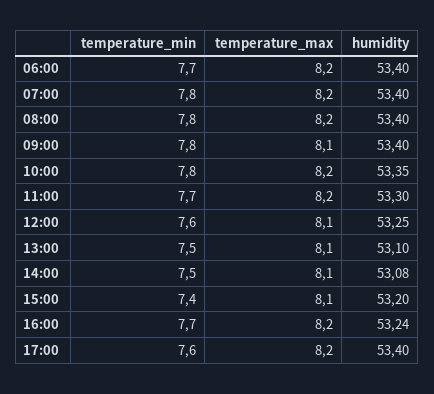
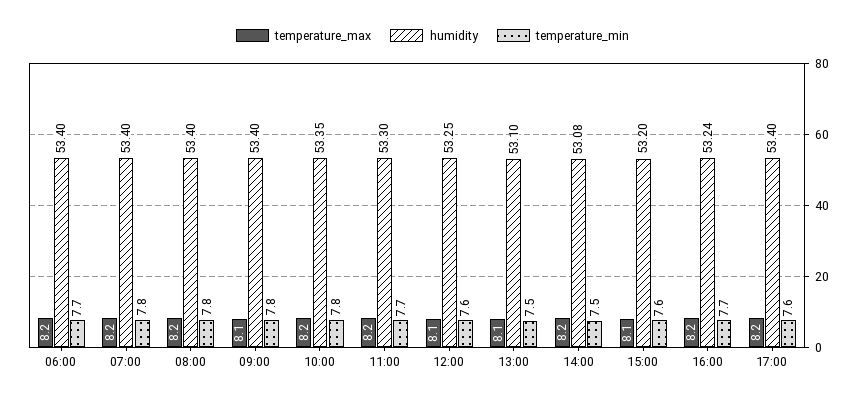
  {
    "temperature_min": {
      "06:00": 7.7,
      "07:00": 7.8,
      "08:00": 7.8,
      "09:00": 7.8,
      "10:00": 7.8,
      "11:00": 7.7,
      "12:00": 7.6,
      "13:00": 7.5,
      "14:00": 7.5,
-     "15:00": 7.4,
+     "15:00": 7.6,
      "16:00": 7.7,
      "17:00": 7.6
    },
    "temperature_max": {
      "06:00": 8.2,
      "07:00": 8.2,
      "08:00": 8.2,
      "09:00": 8.1,
      "10:00": 8.2,
      "11:00": 8.2,
      "12:00": 8.1,
      "13:00": 8.1,
-     "14:00": 8.1,
+     "14:00": 8.2,
      "15:00": 8.1,
      "16:00": 8.2,
      "17:00": 8.2
    },
    "humidity": {
      "06:00": 53.4,
      "07:00": 53.4,
      "08:00": 53.4,
      "09:00": 53.4,
      "10:00": 53.35,
      "11:00": 53.3,
      "12:00": 53.25,
      "13:00": 53.1,
      "14:00": 53.08,
      "15:00": 53.2,
      "16:00": 53.24,
      "17:00": 53.4
    }
  }

